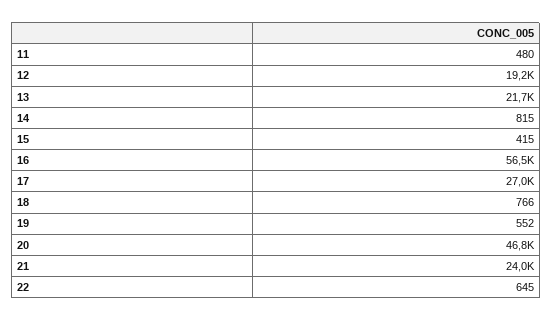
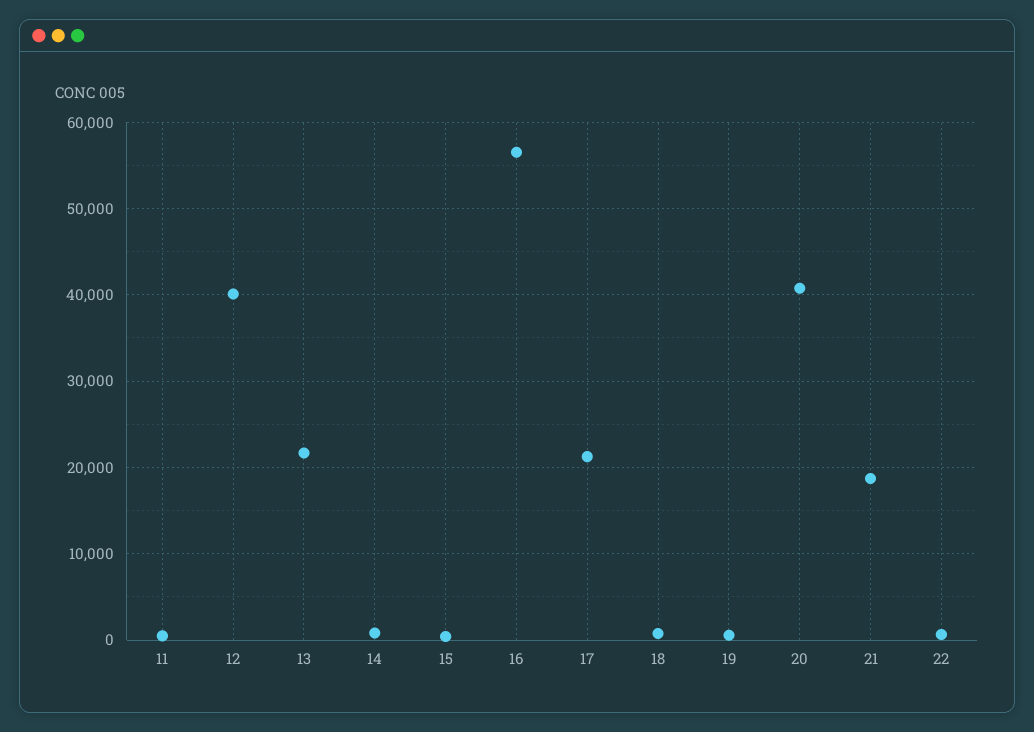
  {
    "11": 480,
-   "12": 19200,
+   "12": 40000,
    "13": 21700,
    "14": 815,
    "15": 415,
    "16": 56500,
-   "17": 27000,
+   "17": 21000,
    "18": 766,
    "19": 552,
-   "20": 46800,
+   "20": 41000,
-   "21": 24000,
+   "21": 19000,
    "22": 645
  }

